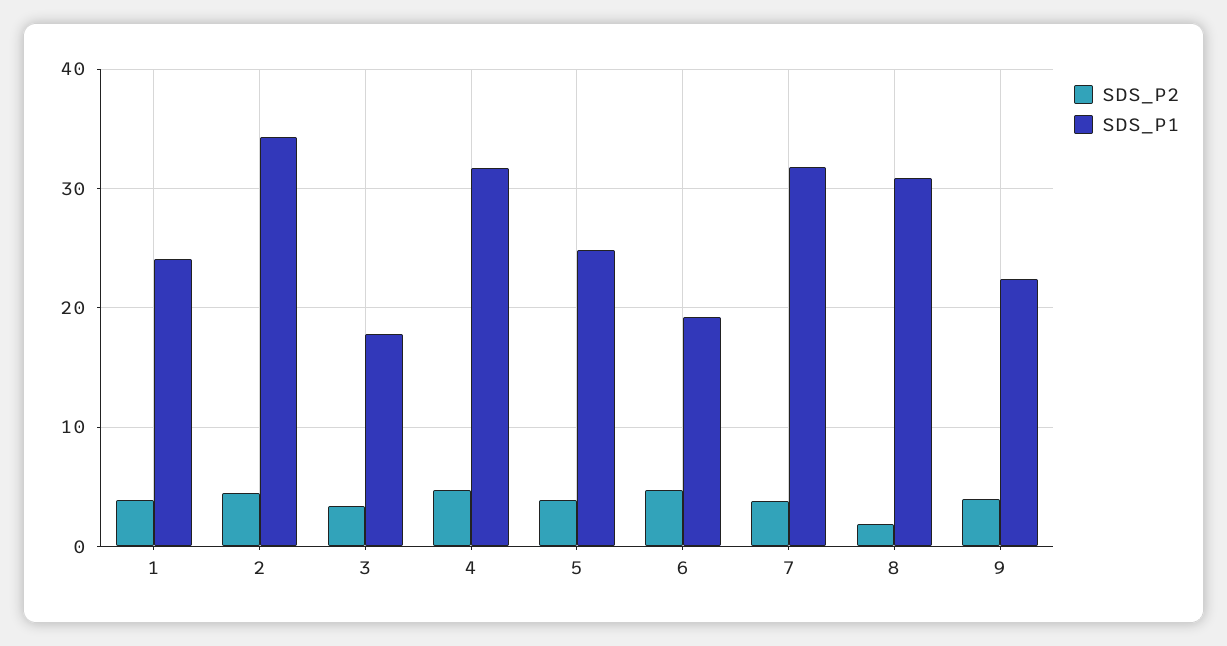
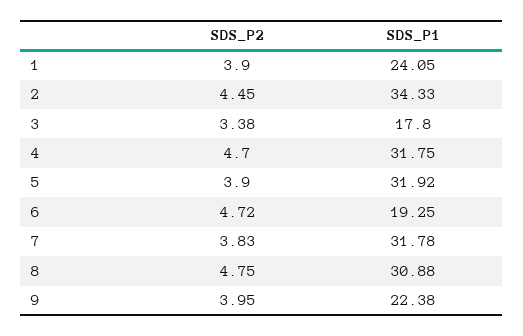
  {
    "SDS_P2": {
      "1": 3.9,
      "2": 4.45,
      "3": 3.38,
      "4": 4.7,
      "5": 3.9,
      "6": 4.72,
      "7": 3.83,
-     "8": 2,
+     "8": 4.75,
      "9": 3.95
    },
    "SDS_P1": {
      "1": 24.05,
      "2": 34.33,
      "3": 17.8,
      "4": 31.75,
-     "5": 25,
+     "5": 31.92,
      "6": 19.25,
      "7": 31.78,
      "8": 30.88,
      "9": 22.38
    }
  }

